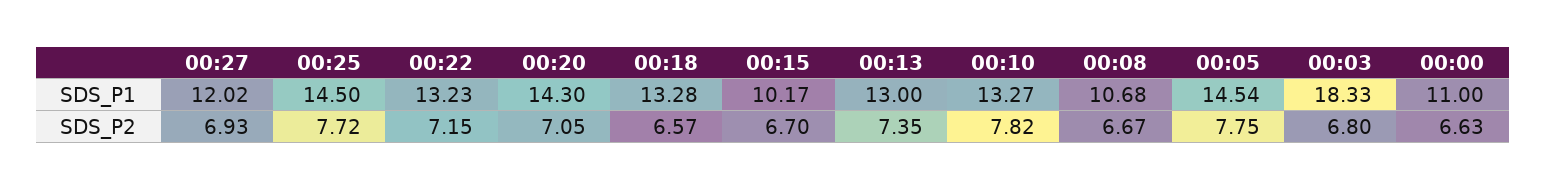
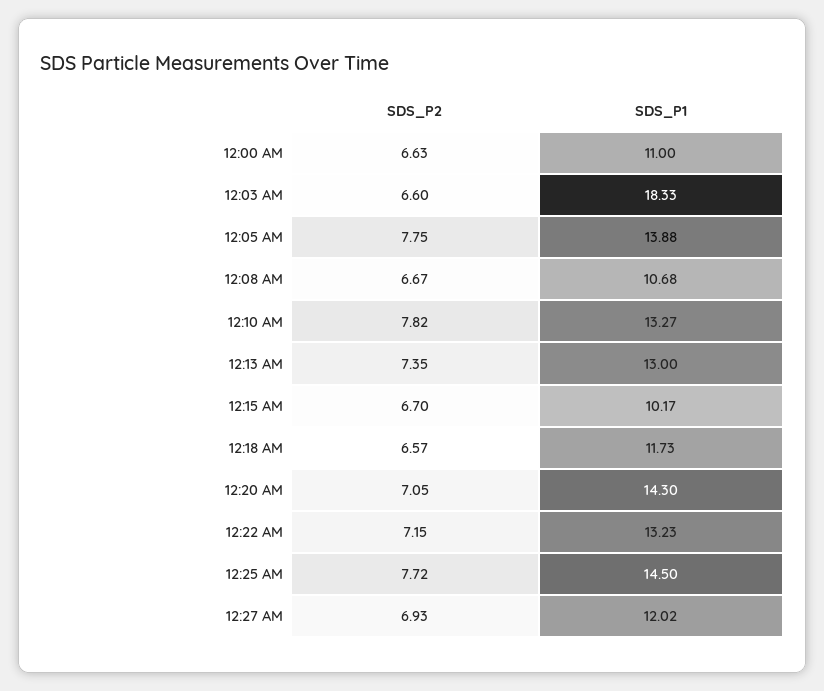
  {
    "00:27": {
      "SDS_P1": 12.02,
      "SDS_P2": 6.93
    },
    "00:25": {
      "SDS_P1": 14.5,
      "SDS_P2": 7.72
    },
    "00:22": {
      "SDS_P1": 13.23,
      "SDS_P2": 7.15
    },
    "00:20": {
      "SDS_P1": 14.3,
      "SDS_P2": 7.05
    },
    "00:18": {
-     "SDS_P1": 13.28,
+     "SDS_P1": 11.73,
      "SDS_P2": 6.57
    },
    "00:15": {
      "SDS_P1": 10.17,
      "SDS_P2": 6.7
    },
    "00:13": {
      "SDS_P1": 13,
      "SDS_P2": 7.35
    },
    "00:10": {
      "SDS_P1": 13.27,
      "SDS_P2": 7.82
    },
    "00:08": {
      "SDS_P1": 10.68,
      "SDS_P2": 6.67
    },
    "00:05": {
-     "SDS_P1": 14.54,
+     "SDS_P1": 13.88,
      "SDS_P2": 7.75
    },
    "00:03": {
      "SDS_P1": 18.33,
-     "SDS_P2": 6.8
+     "SDS_P2": 6.6
    },
    "00:00": {
      "SDS_P1": 11,
      "SDS_P2": 6.63
    }
  }

